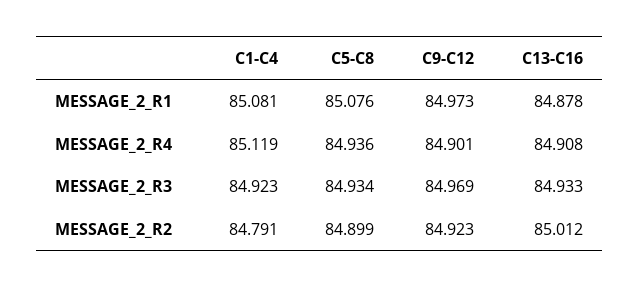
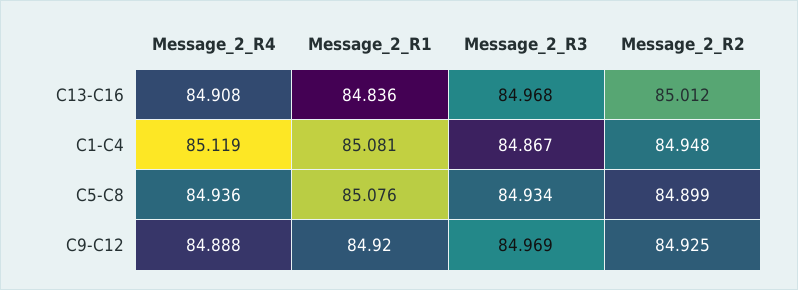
  {
    "C1-C4": {
      "MESSAGE_2_R1": 85.081,
      "MESSAGE_2_R4": 85.119,
-     "MESSAGE_2_R3": 84.923,
+     "MESSAGE_2_R3": 84.867,
-     "MESSAGE_2_R2": 84.791
+     "MESSAGE_2_R2": 84.948
    },
    "C5-C8": {
      "MESSAGE_2_R1": 85.076,
      "MESSAGE_2_R4": 84.936,
      "MESSAGE_2_R3": 84.934,
      "MESSAGE_2_R2": 84.899
    },
    "C9-C12": {
-     "MESSAGE_2_R1": 84.973,
+     "MESSAGE_2_R1": 84.92,
-     "MESSAGE_2_R4": 84.901,
+     "MESSAGE_2_R4": 84.888,
      "MESSAGE_2_R3": 84.969,
-     "MESSAGE_2_R2": 84.923
+     "MESSAGE_2_R2": 84.925
    },
    "C13-C16": {
-     "MESSAGE_2_R1": 84.878,
+     "MESSAGE_2_R1": 84.836,
      "MESSAGE_2_R4": 84.908,
-     "MESSAGE_2_R3": 84.933,
+     "MESSAGE_2_R3": 84.968,
      "MESSAGE_2_R2": 85.012
    }
  }

